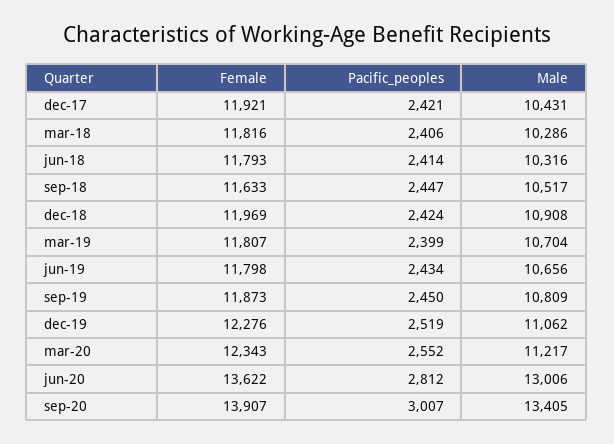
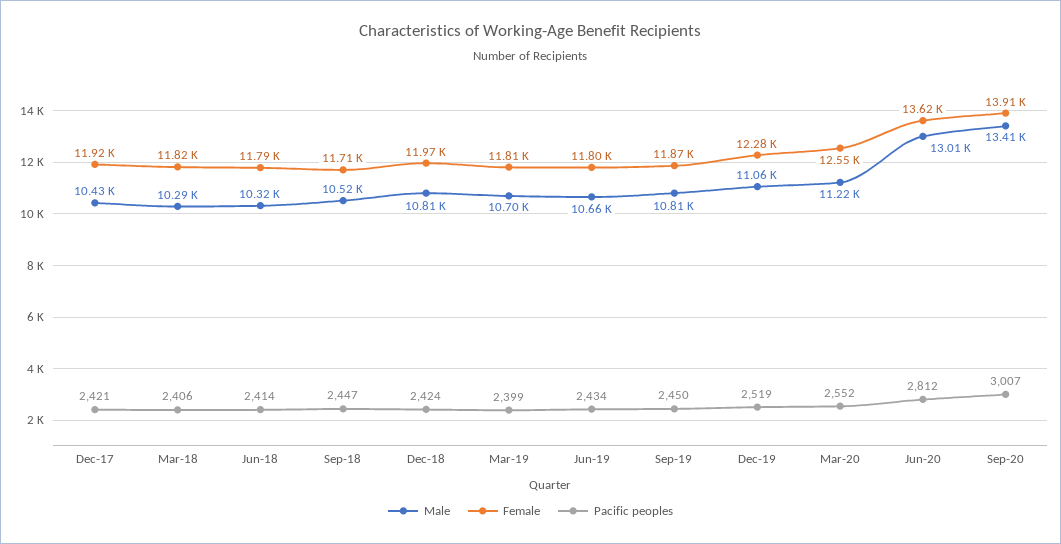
  {
    "Female": {
      "dec-17": 11921,
      "mar-18": 11816,
      "jun-18": 11793,
-     "sep-18": 11633,
+     "sep-18": 11710,
      "dec-18": 11969,
      "mar-19": 11807,
      "jun-19": 11798,
      "sep-19": 11873,
      "dec-19": 12276,
-     "mar-20": 12343,
+     "mar-20": 12550,
      "jun-20": 13622,
      "sep-20": 13907
    },
    "Pacific_peoples": {
      "dec-17": 2421,
      "mar-18": 2406,
      "jun-18": 2414,
      "sep-18": 2447,
      "dec-18": 2424,
      "mar-19": 2399,
      "jun-19": 2434,
      "sep-19": 2450,
      "dec-19": 2519,
      "mar-20": 2552,
      "jun-20": 2812,
      "sep-20": 3007
    },
    "Male": {
      "dec-17": 10431,
      "mar-18": 10286,
      "jun-18": 10316,
      "sep-18": 10517,
-     "dec-18": 10908,
+     "dec-18": 10810,
      "mar-19": 10704,
      "jun-19": 10656,
      "sep-19": 10809,
      "dec-19": 11062,
      "mar-20": 11217,
      "jun-20": 13006,
      "sep-20": 13405
    }
  }

